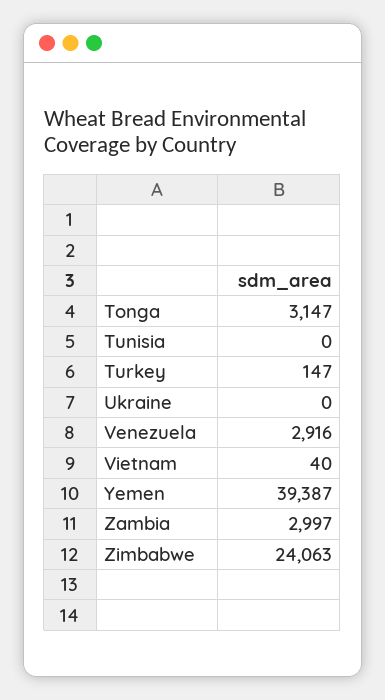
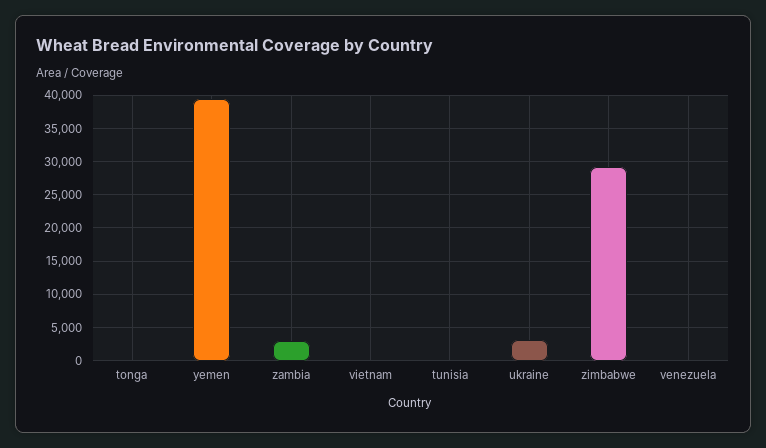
  {
-   "Tonga": 3147,
+   "Tonga": 0,
    "Tunisia": 0,
-   "Turkey": 147,
-   "Ukraine": 0,
+   "Ukraine": 3000,
-   "Venezuela": 2916,
+   "Venezuela": 0,
    "Vietnam": 40,
    "Yemen": 39387,
    "Zambia": 2997,
-   "Zimbabwe": 24063
+   "Zimbabwe": 29000
  }

